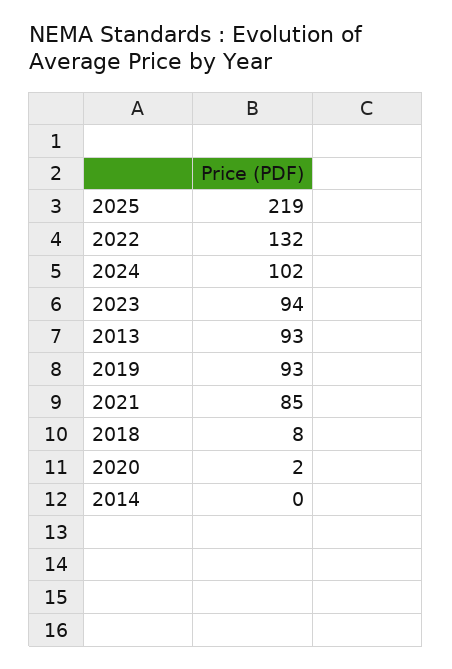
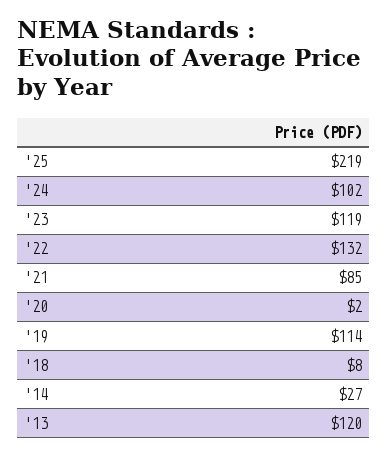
  {
    "2025": 219,
    "2022": 132,
    "2024": 102,
-   "2023": 94,
+   "2023": 119,
-   "2013": 93,
+   "2013": 120,
-   "2019": 93,
+   "2019": 114,
    "2021": 85,
    "2018": 8,
    "2020": 2,
-   "2014": 0
+   "2014": 27
  }

